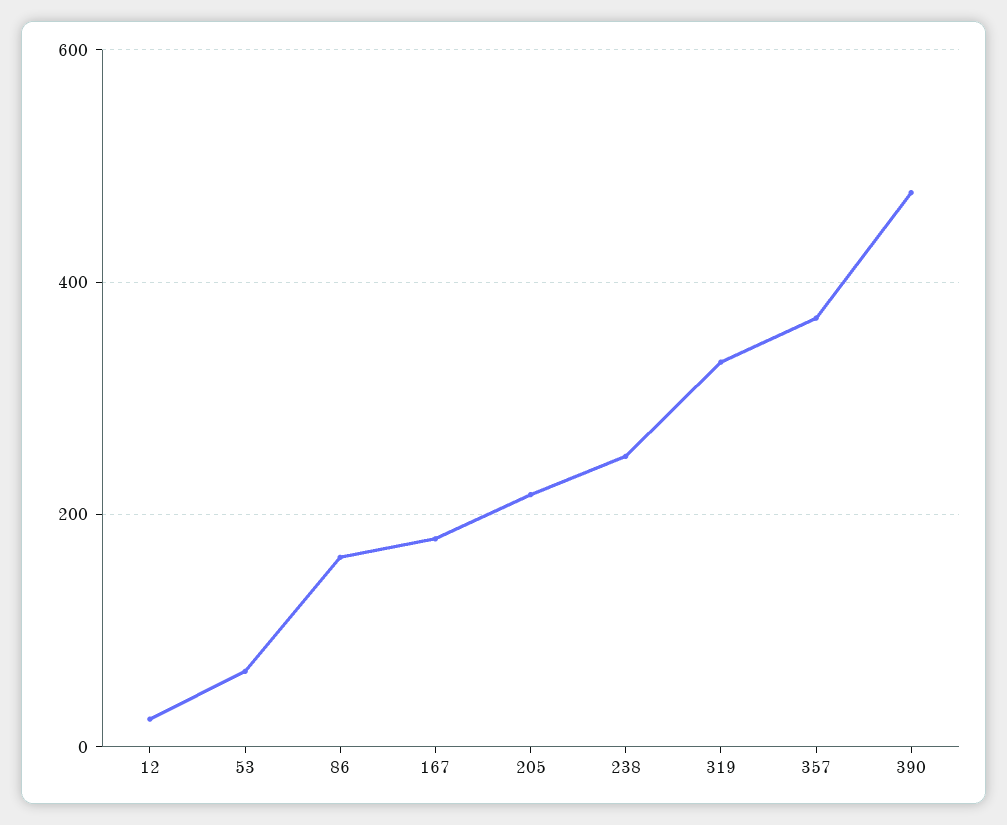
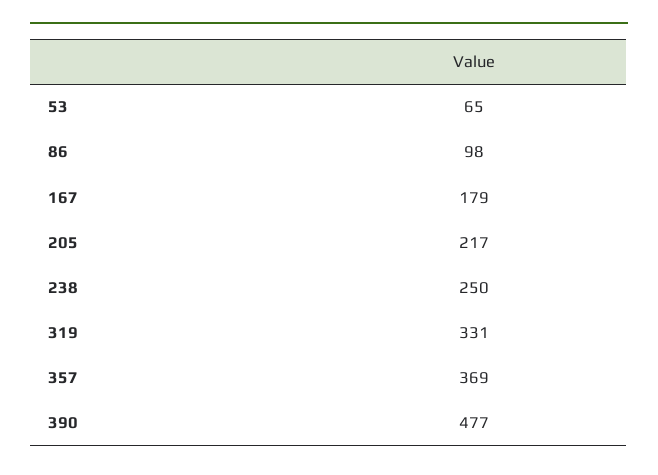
  {
-   "12": 20,
    "53": 65,
-   "86": 160,
+   "86": 98,
    "167": 179,
    "205": 217,
    "238": 250,
    "319": 331,
    "357": 369,
    "390": 477
  }

